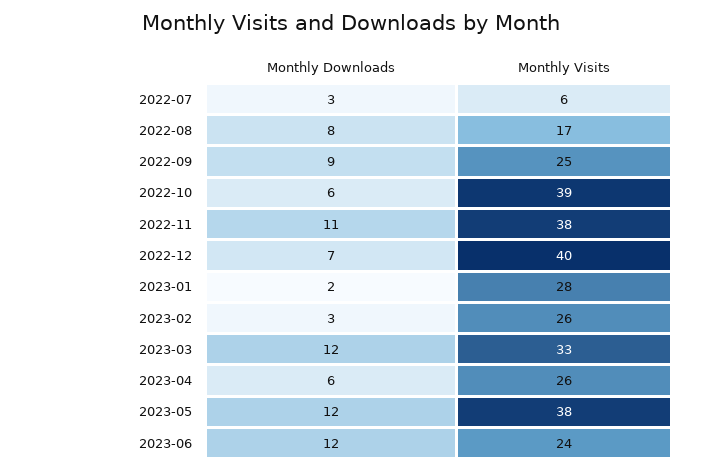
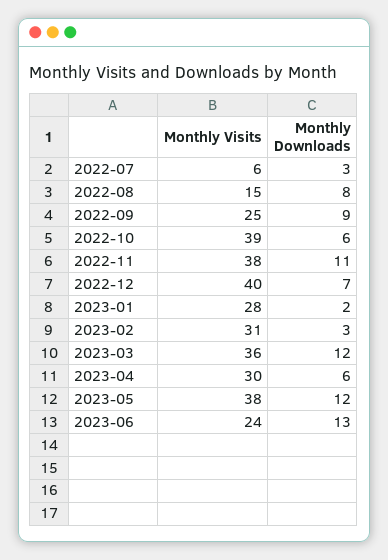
  {
    "Monthly Downloads": {
      "2022-07": 3,
      "2022-08": 8,
      "2022-09": 9,
      "2022-10": 6,
      "2022-11": 11,
      "2022-12": 7,
      "2023-01": 2,
      "2023-02": 3,
      "2023-03": 12,
      "2023-04": 6,
      "2023-05": 12,
-     "2023-06": 12
+     "2023-06": 13
    },
    "Monthly Visits": {
      "2022-07": 6,
-     "2022-08": 17,
+     "2022-08": 15,
      "2022-09": 25,
      "2022-10": 39,
      "2022-11": 38,
      "2022-12": 40,
      "2023-01": 28,
-     "2023-02": 26,
+     "2023-02": 31,
-     "2023-03": 33,
+     "2023-03": 36,
-     "2023-04": 26,
+     "2023-04": 30,
      "2023-05": 38,
      "2023-06": 24
    }
  }

